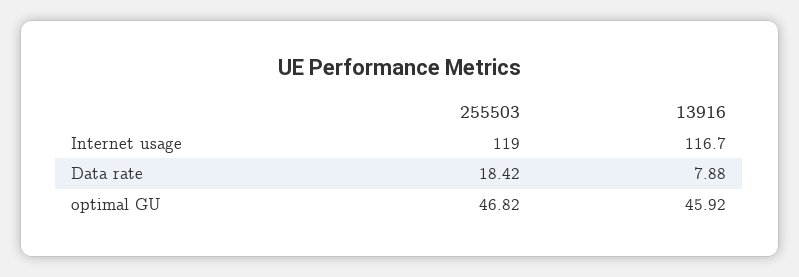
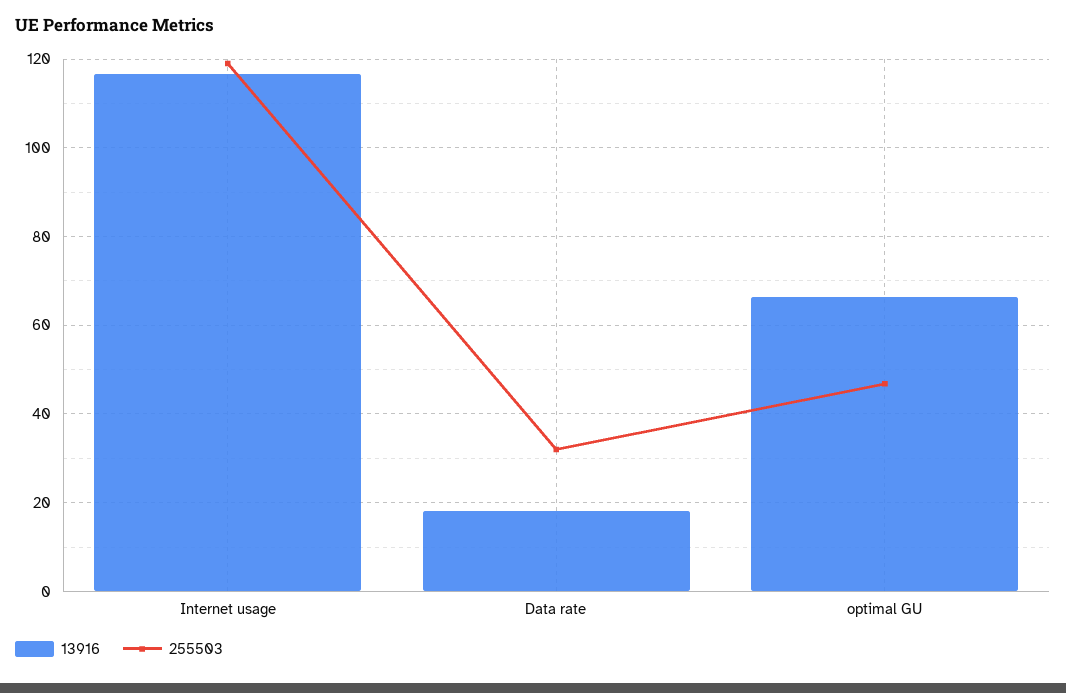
  {
    "255503": {
      "Internet usage": 119,
-     "Data rate": 18.42,
+     "Data rate": 32,
      "optimal GU": 46.82
    },
    "13916": {
      "Internet usage": 116.7,
-     "Data rate": 7.88,
+     "Data rate": 18,
-     "optimal GU": 45.92
+     "optimal GU": 66
    }
  }

